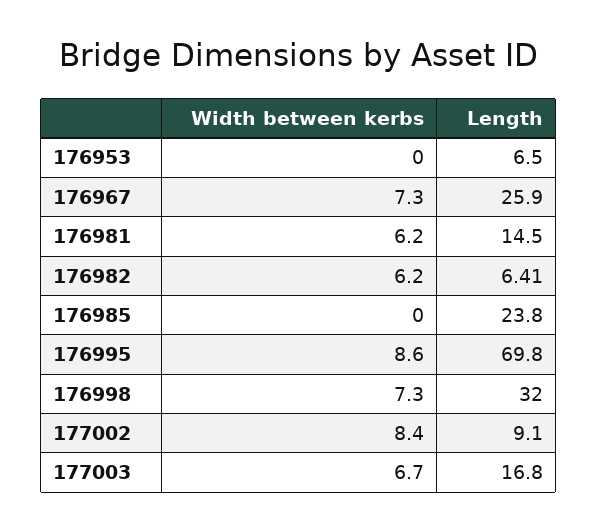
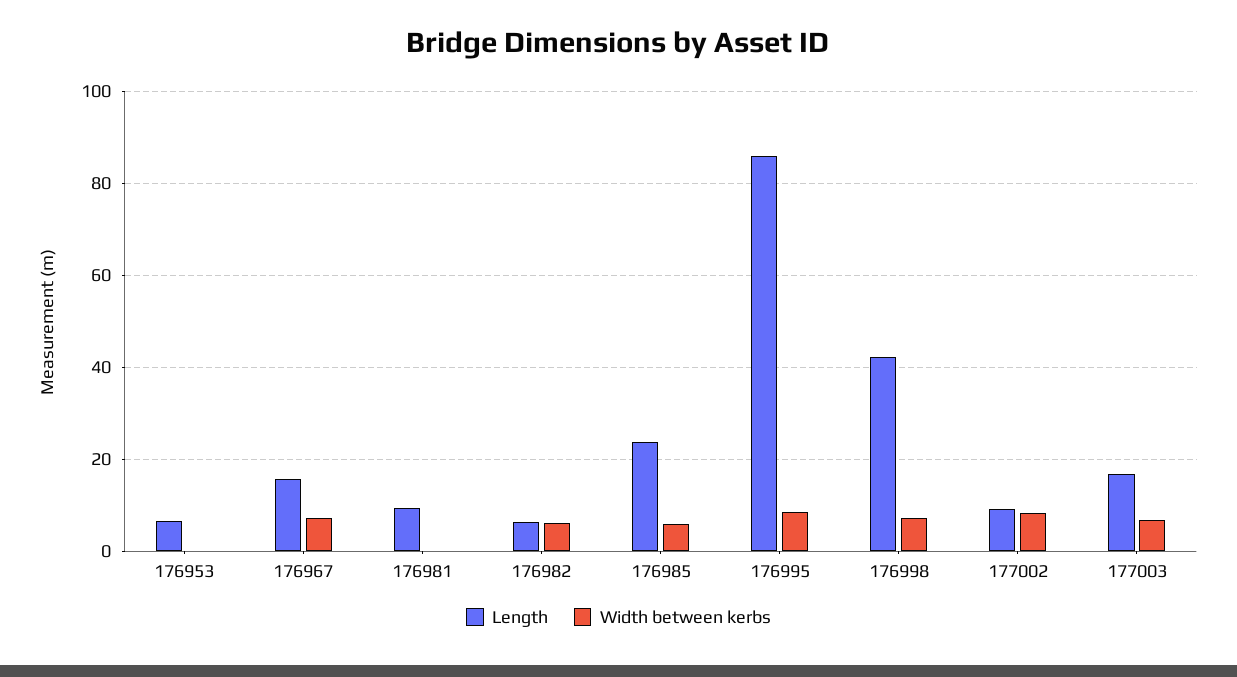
  {
    "Width between kerbs": {
      "176953": 0,
      "176967": 7.3,
-     "176981": 6.2,
+     "176981": 0,
      "176982": 6.2,
-     "176985": 0,
+     "176985": 6,
      "176995": 8.6,
      "176998": 7.3,
      "177002": 8.4,
      "177003": 6.7
    },
    "Length": {
      "176953": 6.5,
-     "176967": 25.9,
+     "176967": 16,
-     "176981": 14.5,
+     "176981": 10,
      "176982": 6.41,
      "176985": 23.8,
-     "176995": 69.8,
+     "176995": 86,
-     "176998": 32,
+     "176998": 42,
      "177002": 9.1,
      "177003": 16.8
    }
  }

